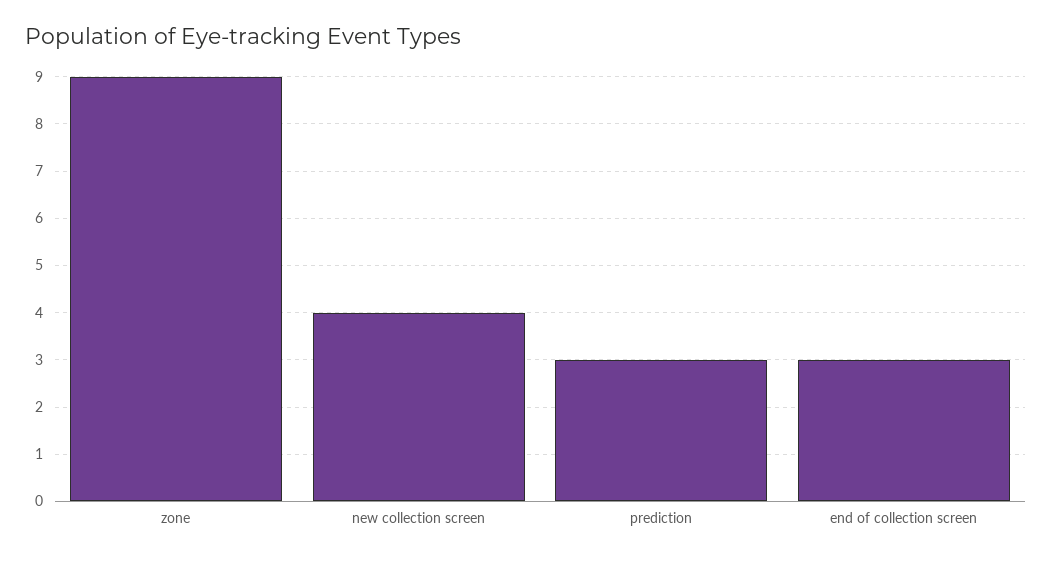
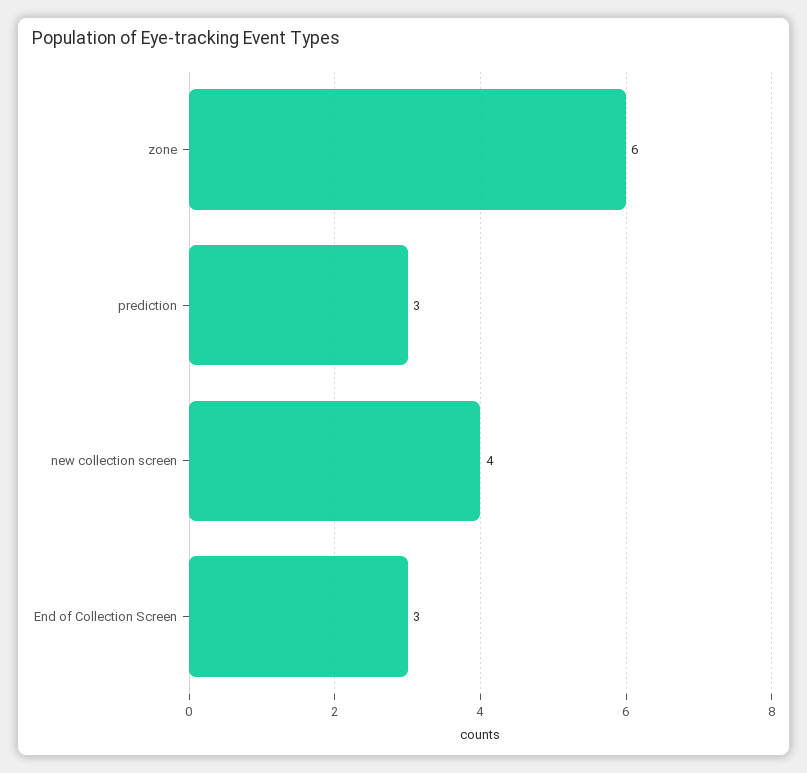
  {
-   "zone": 9,
+   "zone": 6,
    "new collection screen": 4,
    "prediction": 3,
    "end of collection screen": 3
  }

